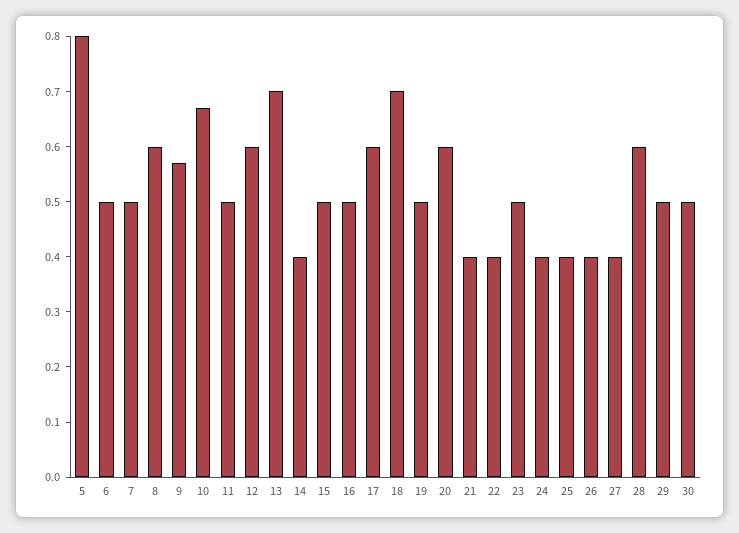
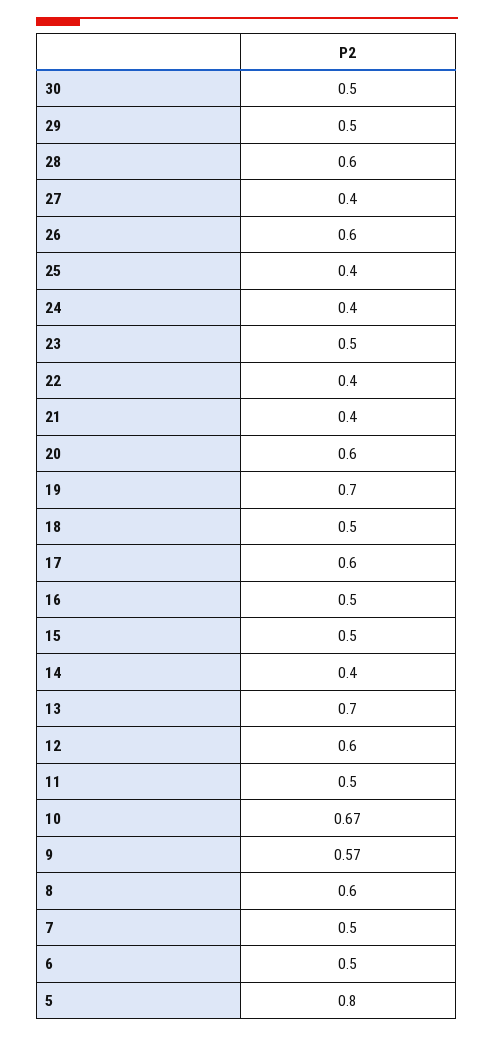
  {
    "5": 0.8,
    "6": 0.5,
    "7": 0.5,
    "8": 0.6,
    "9": 0.57,
    "10": 0.67,
    "11": 0.5,
    "12": 0.6,
    "13": 0.7,
    "14": 0.4,
    "15": 0.5,
    "16": 0.5,
    "17": 0.6,
-   "18": 0.7,
+   "18": 0.5,
-   "19": 0.5,
+   "19": 0.7,
    "20": 0.6,
    "21": 0.4,
    "22": 0.4,
    "23": 0.5,
    "24": 0.4,
    "25": 0.4,
-   "26": 0.4,
+   "26": 0.6,
    "27": 0.4,
    "28": 0.6,
    "29": 0.5,
    "30": 0.5
  }

